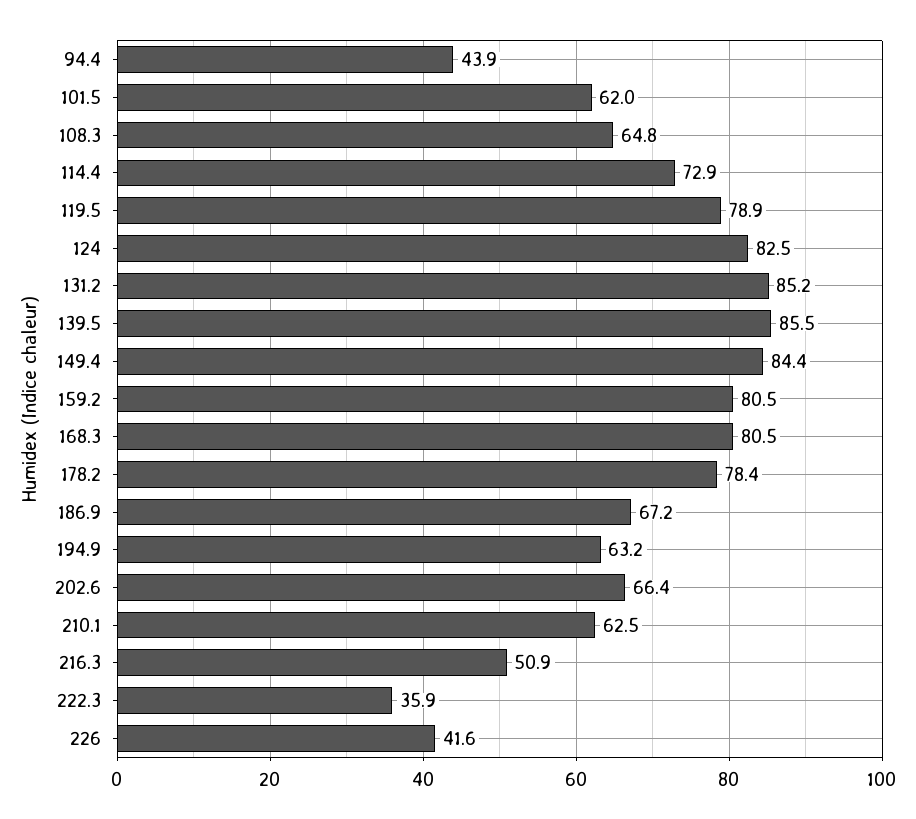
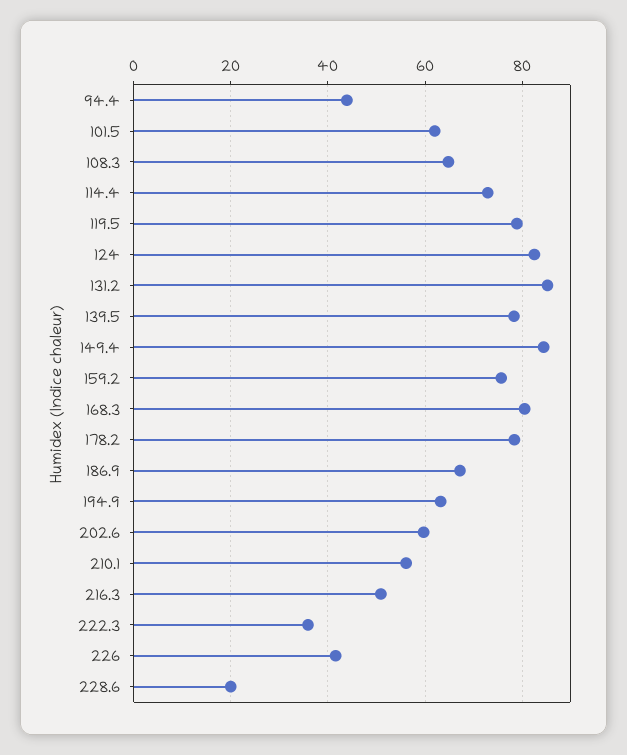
  {
    "94.4": 43.9,
    "101.5": 62,
    "108.3": 64.8,
    "114.4": 72.9,
    "119.5": 78.9,
    "124": 82.5,
    "131.2": 85.2,
-   "139.5": 85.5,
+   "139.5": 78,
    "149.4": 84.4,
-   "159.2": 80.5,
+   "159.2": 76,
    "168.3": 80.5,
    "178.2": 78.4,
    "186.9": 67.2,
    "194.9": 63.2,
-   "202.6": 66.4,
+   "202.6": 60,
-   "210.1": 62.5,
+   "210.1": 56,
    "216.3": 50.9,
    "222.3": 35.9,
-   "226": 41.6
+   "226": 41.6,
+   "228.6": 20
  }

